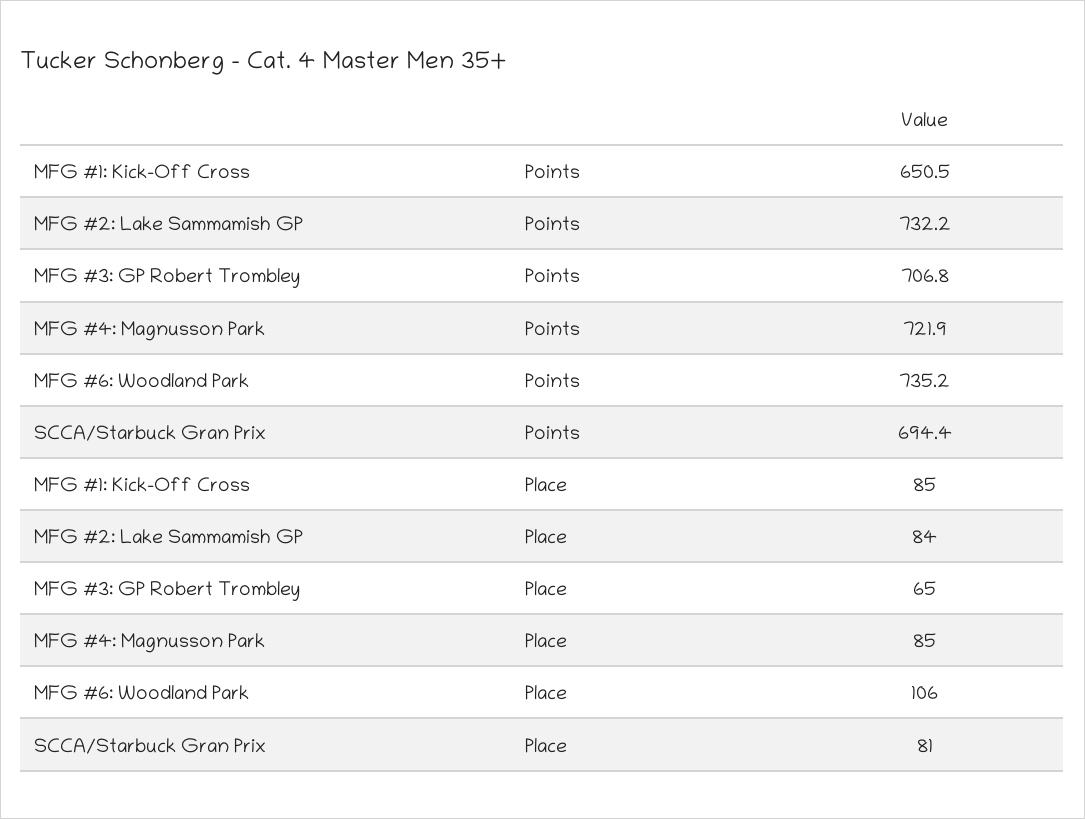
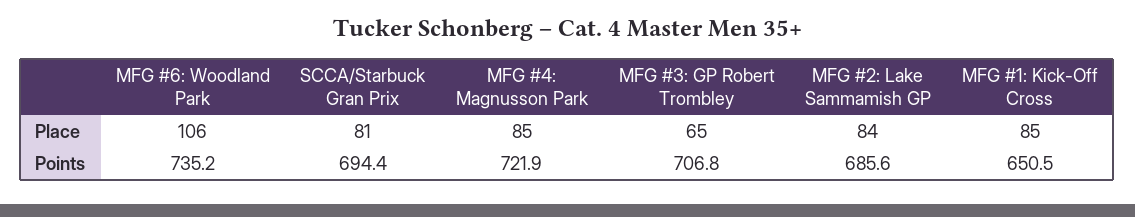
  {
    "MFG #1: Kick-Off Cross": {
      "Points": 650.5,
      "Place": 85
    },
    "MFG #2: Lake Sammamish GP": {
-     "Points": 732.2,
+     "Points": 685.6,
      "Place": 84
    },
    "MFG #3: GP Robert Trombley": {
      "Points": 706.8,
      "Place": 65
    },
    "MFG #4: Magnusson Park": {
      "Points": 721.9,
      "Place": 85
    },
    "MFG #6: Woodland Park": {
      "Points": 735.2,
      "Place": 106
    },
    "SCCA/Starbuck Gran Prix": {
      "Points": 694.4,
      "Place": 81
    }
  }

